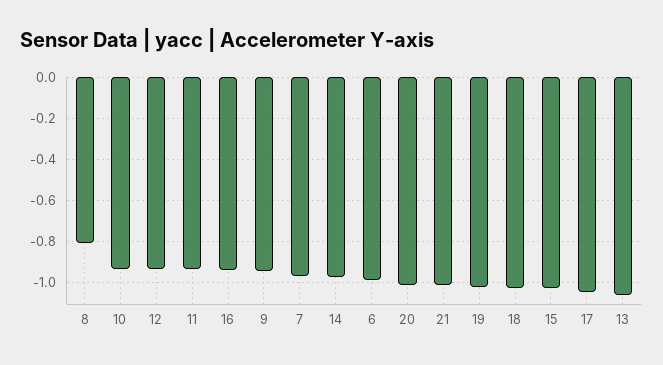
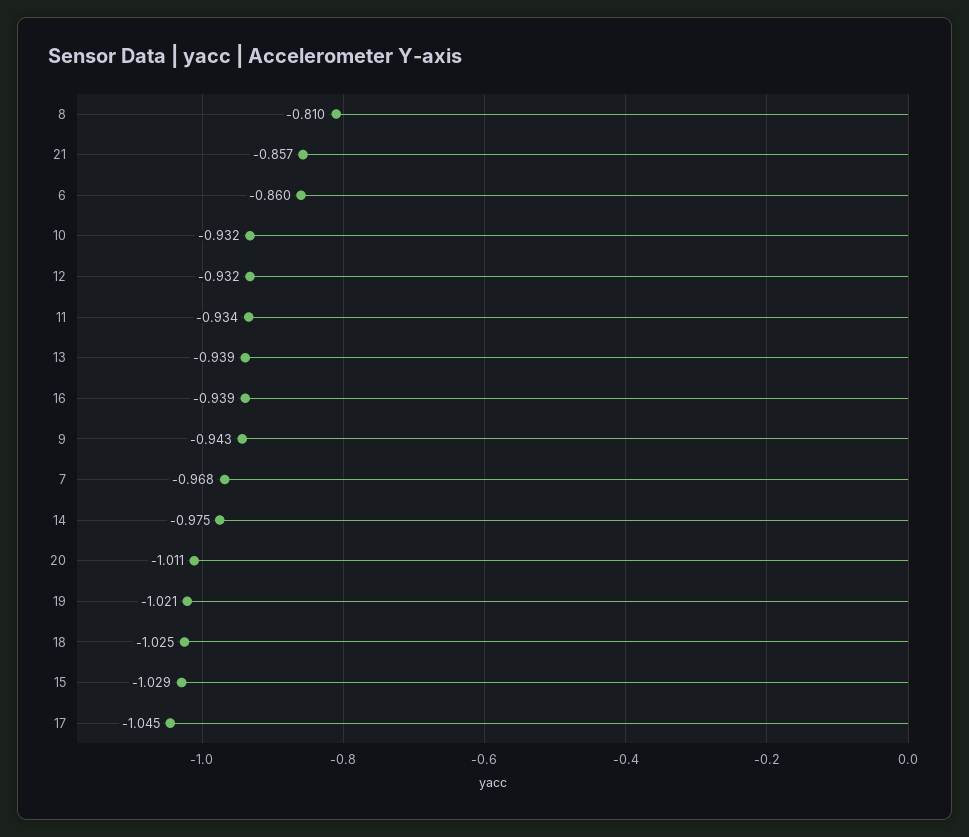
  {
    "8": -0.81,
    "10": -0.932,
    "12": -0.932,
    "11": -0.934,
    "16": -0.939,
    "9": -0.943,
    "7": -0.968,
    "14": -0.975,
-   "6": -1,
+   "6": -0.86,
    "20": -1.011,
-   "21": -1,
+   "21": -0.857,
    "19": -1.021,
    "18": -1.025,
    "15": -1.029,
    "17": -1.045,
-   "13": -1.05
+   "13": -0.939
  }

